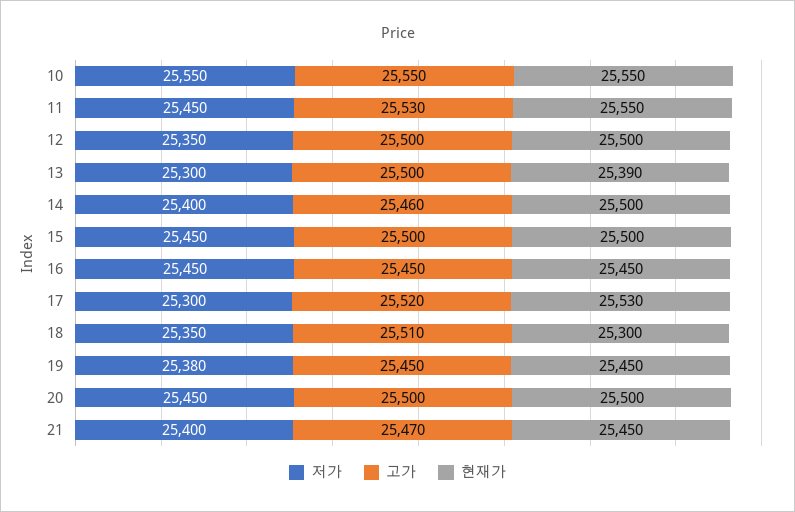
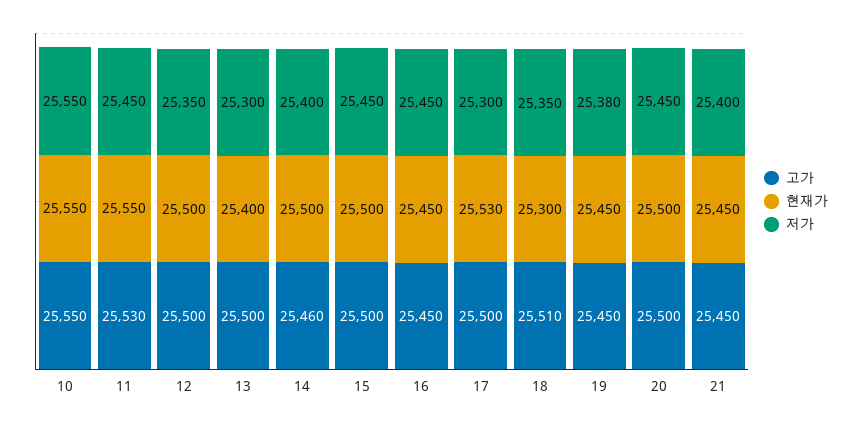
  {
    "저가": {
      "10": 25550,
      "11": 25450,
      "12": 25350,
      "13": 25300,
      "14": 25400,
      "15": 25450,
      "16": 25450,
      "17": 25300,
      "18": 25350,
      "19": 25380,
      "20": 25450,
      "21": 25400
    },
    "고가": {
      "10": 25550,
      "11": 25530,
      "12": 25500,
      "13": 25500,
      "14": 25460,
      "15": 25500,
      "16": 25450,
-     "17": 25520,
+     "17": 25500,
      "18": 25510,
      "19": 25450,
      "20": 25500,
-     "21": 25470
+     "21": 25450
    },
    "현재가": {
      "10": 25550,
      "11": 25550,
      "12": 25500,
-     "13": 25390,
+     "13": 25400,
      "14": 25500,
      "15": 25500,
      "16": 25450,
      "17": 25530,
      "18": 25300,
      "19": 25450,
      "20": 25500,
      "21": 25450
    }
  }

